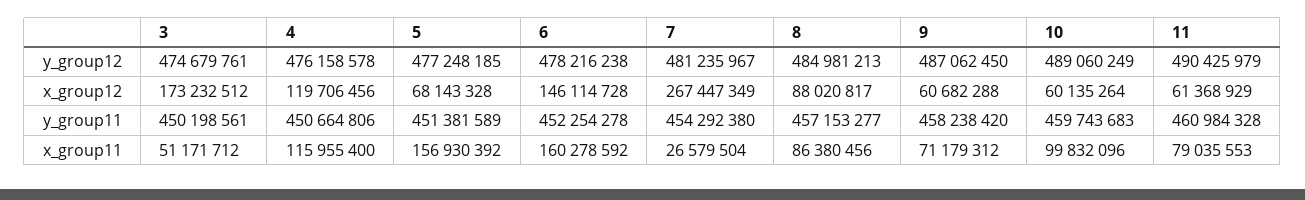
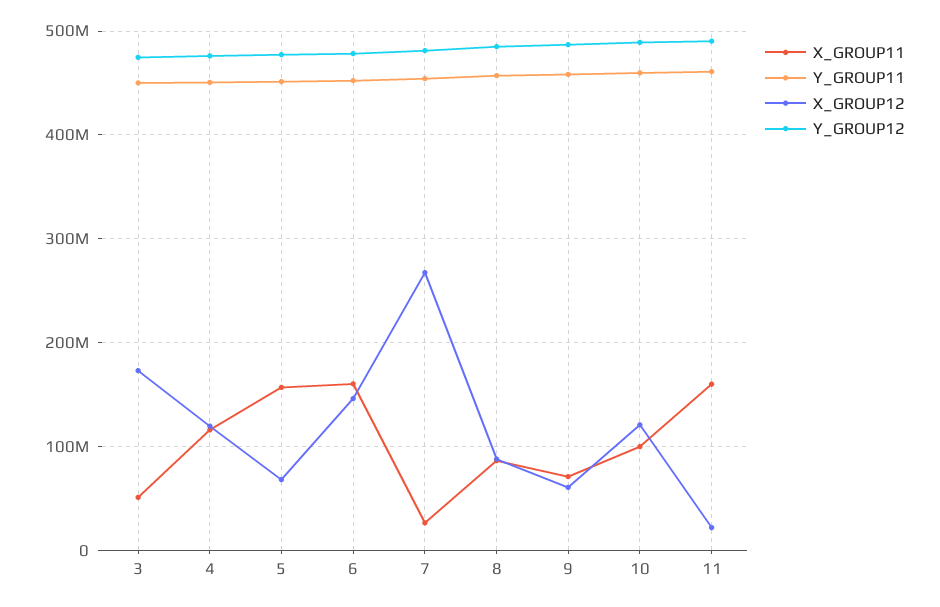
  {
    "y_group12": {
      "3": 474679761,
      "4": 476158578,
      "5": 477248185,
      "6": 478216238,
      "7": 481235967,
      "8": 484981213,
      "9": 487062450,
      "10": 489060249,
      "11": 490425979
    },
    "x_group12": {
      "3": 173232512,
      "4": 119706456,
      "5": 68143328,
      "6": 146114728,
      "7": 267447349,
      "8": 88020817,
      "9": 60682288,
-     "10": 60135264,
+     "10": 120000000,
-     "11": 61368929
+     "11": 20000000
    },
    "y_group11": {
      "3": 450198561,
      "4": 450664806,
      "5": 451381589,
      "6": 452254278,
      "7": 454292380,
      "8": 457153277,
      "9": 458238420,
      "10": 459743683,
      "11": 460984328
    },
    "x_group11": {
      "3": 51171712,
      "4": 115955400,
      "5": 156930392,
      "6": 160278592,
      "7": 26579504,
      "8": 86380456,
      "9": 71179312,
      "10": 99832096,
-     "11": 79035553
+     "11": 160000000
    }
  }

